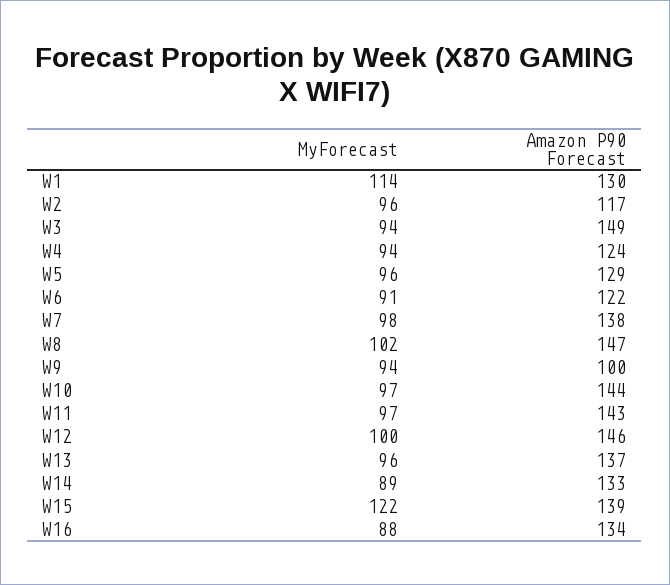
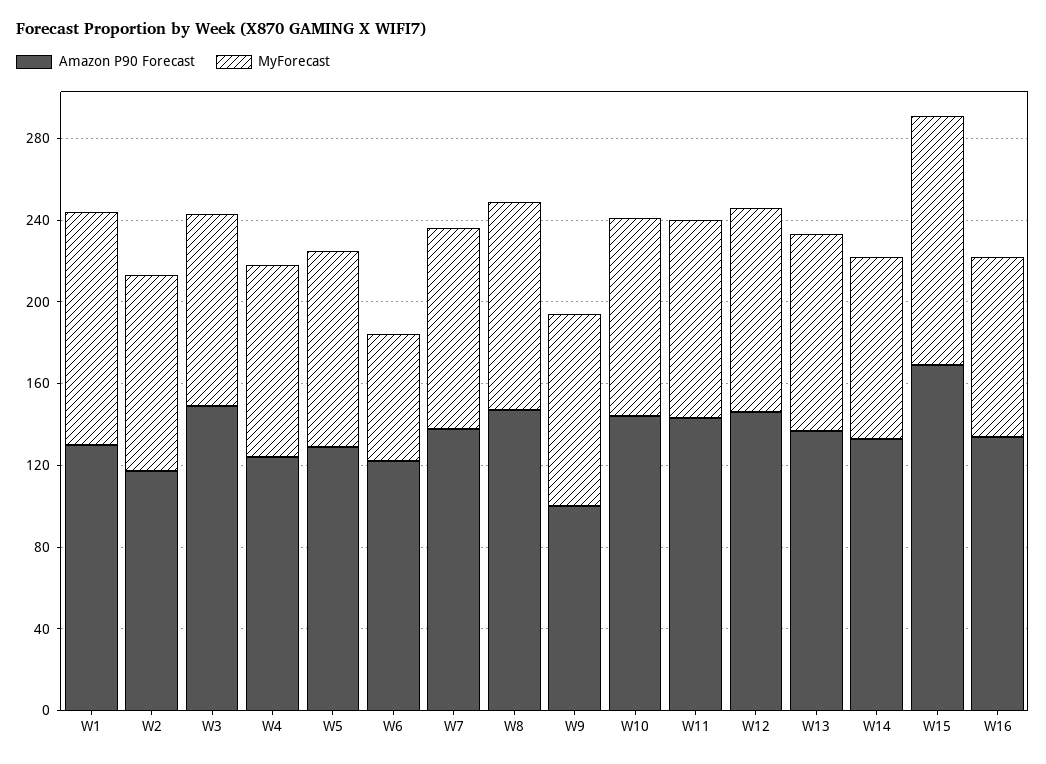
  {
    "MyForecast": {
      "W1": 114,
      "W2": 96,
      "W3": 94,
      "W4": 94,
      "W5": 96,
-     "W6": 91,
+     "W6": 60,
      "W7": 98,
      "W8": 102,
      "W9": 94,
      "W10": 97,
      "W11": 97,
      "W12": 100,
      "W13": 96,
      "W14": 89,
      "W15": 122,
      "W16": 88
    },
    "Amazon P90 Forecast": {
      "W1": 130,
      "W2": 117,
      "W3": 149,
      "W4": 124,
      "W5": 129,
      "W6": 122,
      "W7": 138,
      "W8": 147,
      "W9": 100,
      "W10": 144,
      "W11": 143,
      "W12": 146,
      "W13": 137,
      "W14": 133,
-     "W15": 139,
+     "W15": 170,
      "W16": 134
    }
  }

